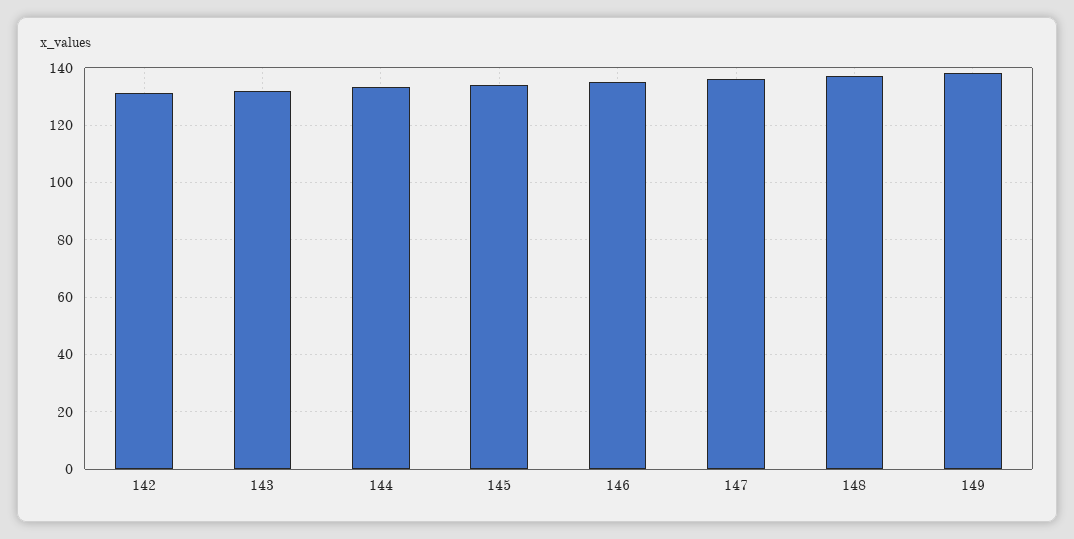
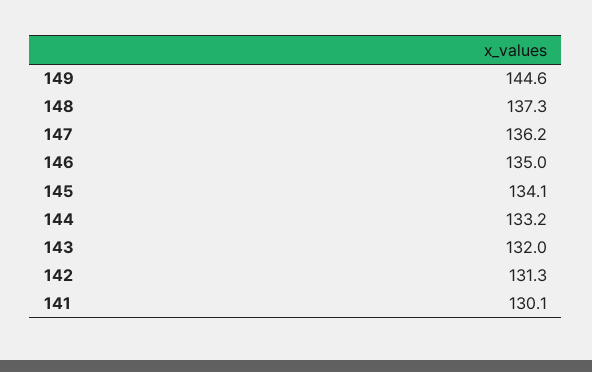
  {
    "142": 131.3,
    "143": 132,
    "144": 133.2,
    "145": 134.1,
    "146": 135,
    "147": 136.2,
    "148": 137.3,
-   "149": 137.5
+   "149": 144.6,
+   "141": 130.1
  }

